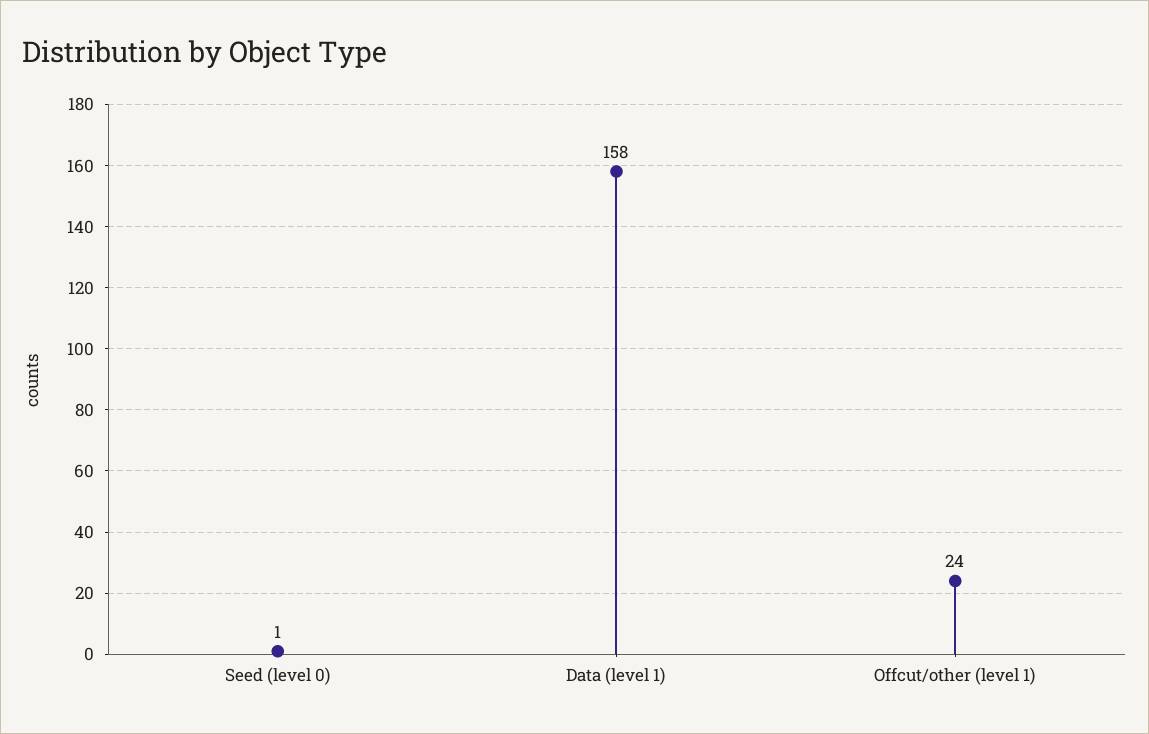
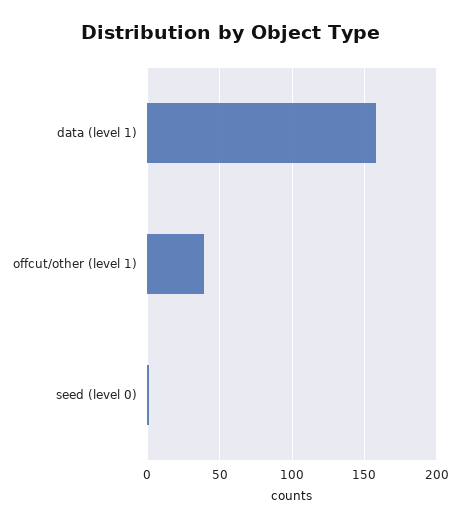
  {
    "Seed (level 0)": 1,
    "Data (level 1)": 158,
-   "Offcut/other (level 1)": 24
+   "Offcut/other (level 1)": 40
  }

